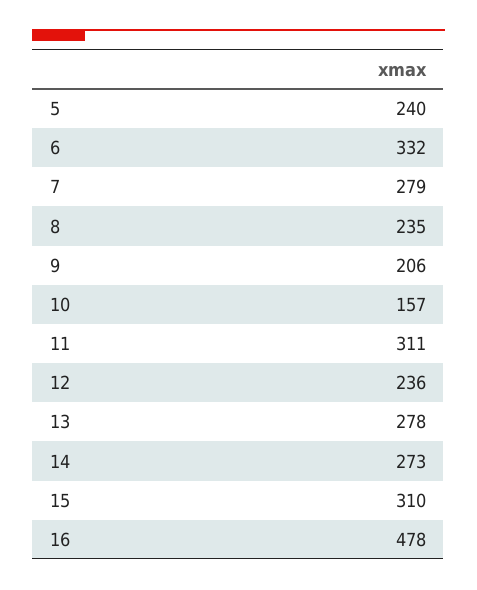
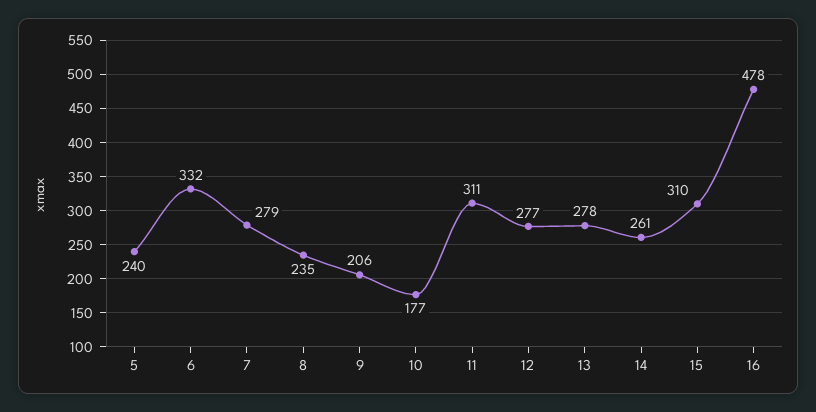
  {
    "5": 240,
    "6": 332,
    "7": 279,
    "8": 235,
    "9": 206,
-   "10": 157,
+   "10": 177,
    "11": 311,
-   "12": 236,
+   "12": 277,
    "13": 278,
-   "14": 273,
+   "14": 261,
    "15": 310,
    "16": 478
  }

